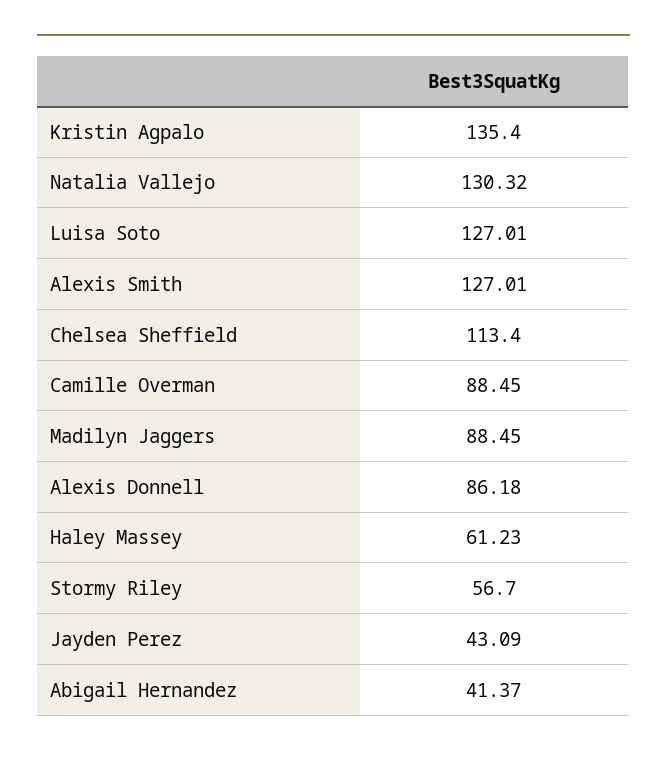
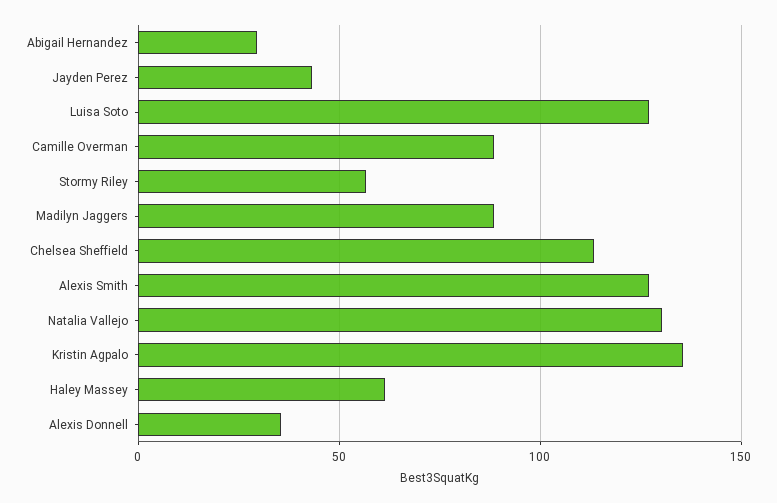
  {
    "Kristin Agpalo": 135.4,
    "Natalia Vallejo": 130.32,
    "Luisa Soto": 127.01,
    "Alexis Smith": 127.01,
    "Chelsea Sheffield": 113.4,
    "Camille Overman": 88.45,
    "Madilyn Jaggers": 88.45,
-   "Alexis Donnell": 86.18,
+   "Alexis Donnell": 35,
    "Haley Massey": 61.23,
    "Stormy Riley": 56.7,
    "Jayden Perez": 43.09,
-   "Abigail Hernandez": 41.37
+   "Abigail Hernandez": 30
  }

